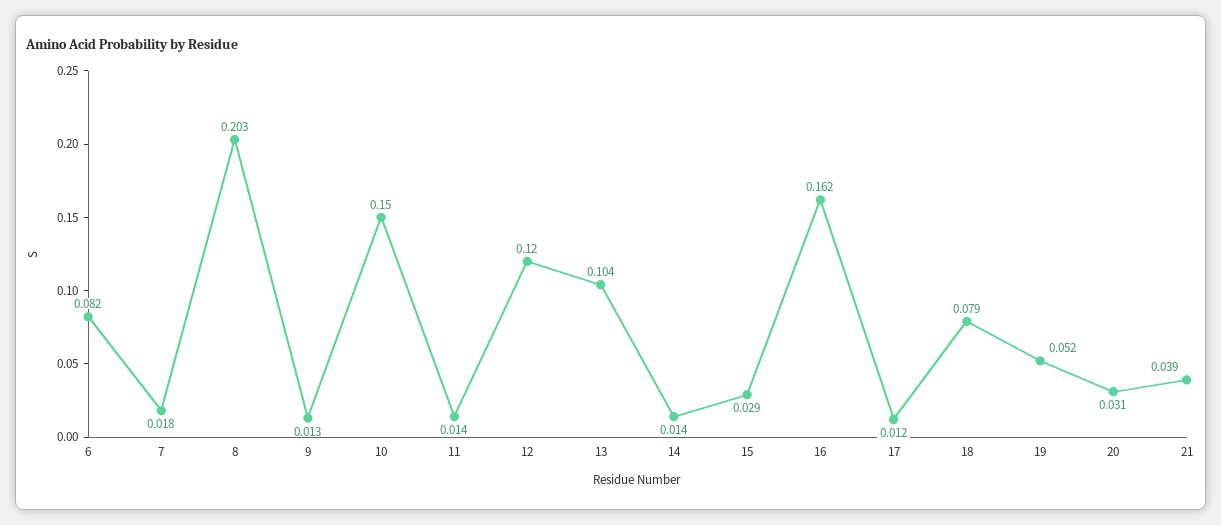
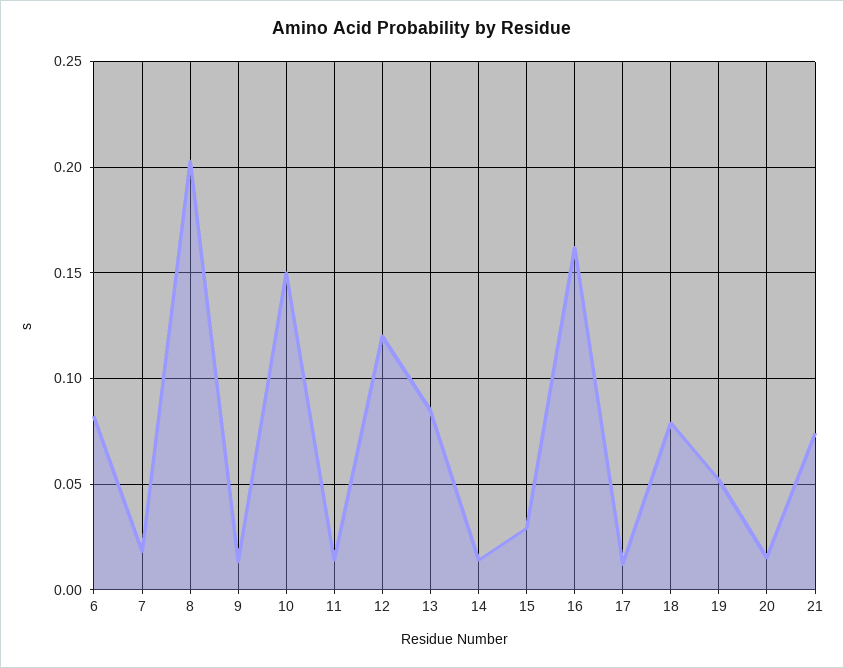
  {
    "6": 0.082,
    "7": 0.018,
    "8": 0.203,
    "9": 0.013,
    "10": 0.15,
    "11": 0.014,
    "12": 0.12,
-   "13": 0.104,
+   "13": 0.085,
    "14": 0.014,
    "15": 0.029,
    "16": 0.162,
    "17": 0.012,
    "18": 0.079,
    "19": 0.052,
-   "20": 0.031,
+   "20": 0.015,
-   "21": 0.039
+   "21": 0.075
  }

